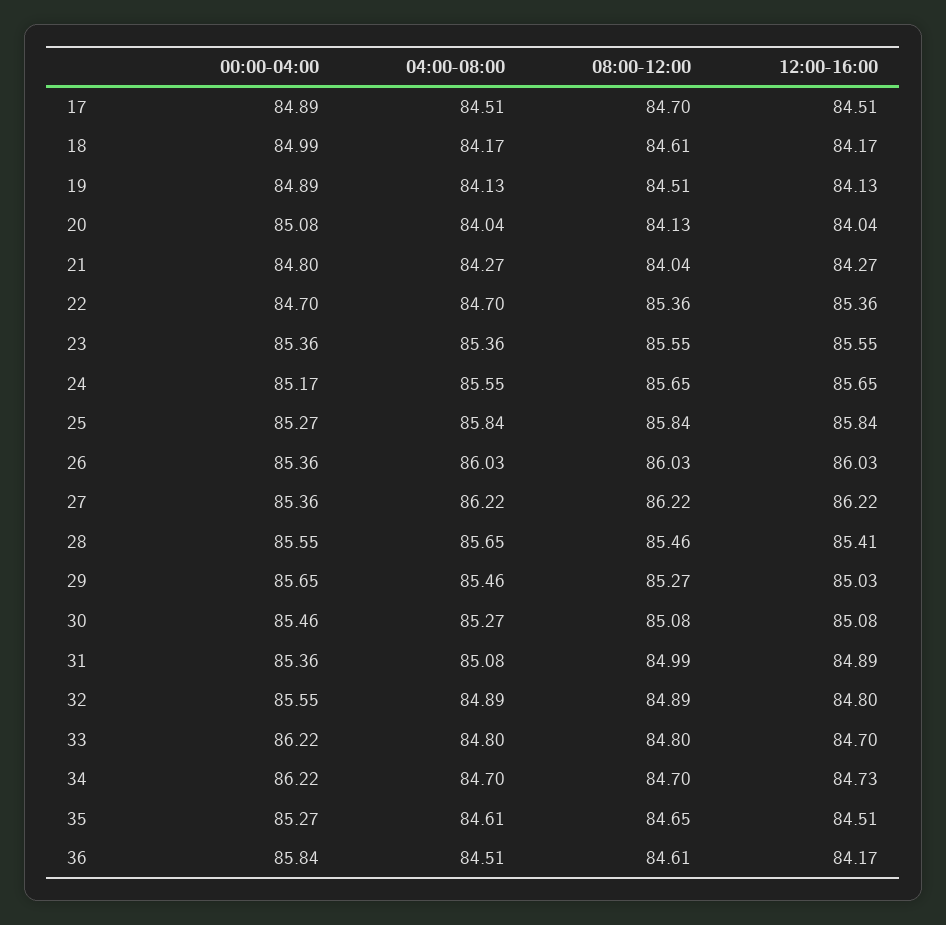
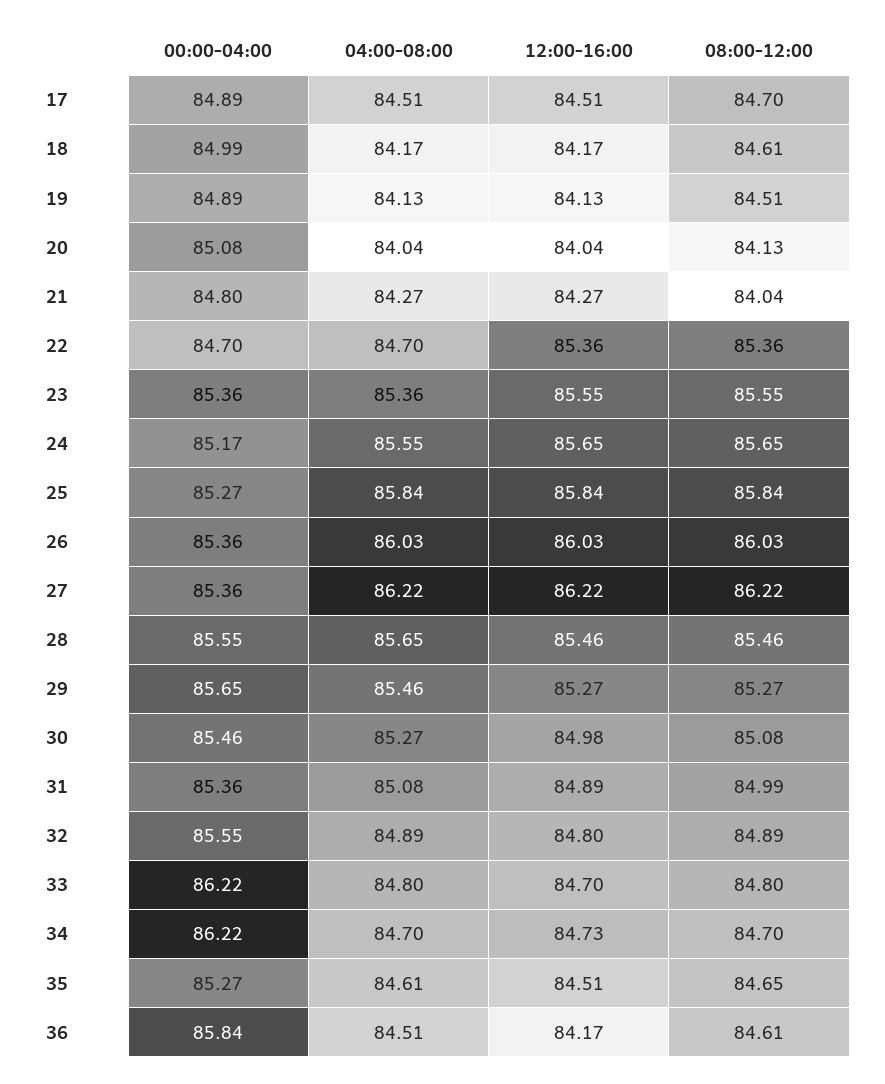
  {
    "00:00-04:00": {
      "17": 84.89,
      "18": 84.99,
      "19": 84.89,
      "20": 85.08,
      "21": 84.8,
      "22": 84.7,
      "23": 85.36,
      "24": 85.17,
      "25": 85.27,
      "26": 85.36,
      "27": 85.36,
      "28": 85.55,
      "29": 85.65,
      "30": 85.46,
      "31": 85.36,
      "32": 85.55,
      "33": 86.22,
      "34": 86.22,
      "35": 85.27,
      "36": 85.84
    },
    "04:00-08:00": {
      "17": 84.51,
      "18": 84.17,
      "19": 84.13,
      "20": 84.04,
      "21": 84.27,
      "22": 84.7,
      "23": 85.36,
      "24": 85.55,
      "25": 85.84,
      "26": 86.03,
      "27": 86.22,
      "28": 85.65,
      "29": 85.46,
      "30": 85.27,
      "31": 85.08,
      "32": 84.89,
      "33": 84.8,
      "34": 84.7,
      "35": 84.61,
      "36": 84.51
    },
    "08:00-12:00": {
      "17": 84.7,
      "18": 84.61,
      "19": 84.51,
      "20": 84.13,
      "21": 84.04,
      "22": 85.36,
      "23": 85.55,
      "24": 85.65,
      "25": 85.84,
      "26": 86.03,
      "27": 86.22,
      "28": 85.46,
      "29": 85.27,
      "30": 85.08,
      "31": 84.99,
      "32": 84.89,
      "33": 84.8,
      "34": 84.7,
      "35": 84.65,
      "36": 84.61
    },
    "12:00-16:00": {
      "17": 84.51,
      "18": 84.17,
      "19": 84.13,
      "20": 84.04,
      "21": 84.27,
      "22": 85.36,
      "23": 85.55,
      "24": 85.65,
      "25": 85.84,
      "26": 86.03,
      "27": 86.22,
-     "28": 85.41,
+     "28": 85.46,
-     "29": 85.03,
+     "29": 85.27,
-     "30": 85.08,
+     "30": 84.98,
      "31": 84.89,
      "32": 84.8,
      "33": 84.7,
      "34": 84.73,
      "35": 84.51,
      "36": 84.17
    }
  }

